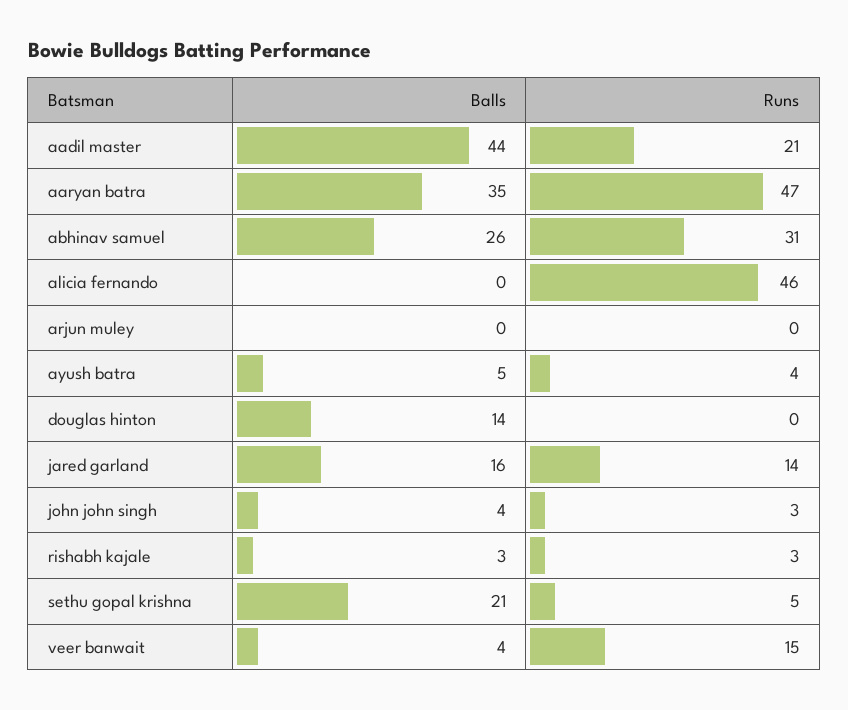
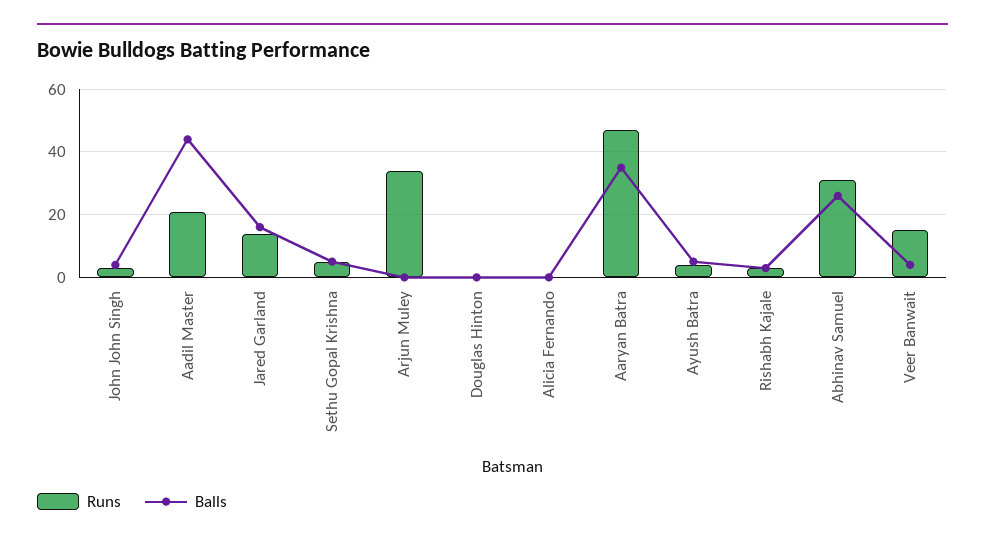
  {
    "Balls": {
      "aadil master": 44,
      "aaryan batra": 35,
      "abhinav samuel": 26,
      "alicia fernando": 0,
      "arjun muley": 0,
      "ayush batra": 5,
-     "douglas hinton": 14,
+     "douglas hinton": 0,
      "jared garland": 16,
      "john john singh": 4,
      "rishabh kajale": 3,
-     "sethu gopal krishna": 21,
+     "sethu gopal krishna": 5,
      "veer banwait": 4
    },
    "Runs": {
      "aadil master": 21,
      "aaryan batra": 47,
      "abhinav samuel": 31,
-     "alicia fernando": 46,
+     "alicia fernando": 0,
-     "arjun muley": 0,
+     "arjun muley": 35,
      "ayush batra": 4,
      "douglas hinton": 0,
      "jared garland": 14,
      "john john singh": 3,
      "rishabh kajale": 3,
      "sethu gopal krishna": 5,
      "veer banwait": 15
    }
  }

